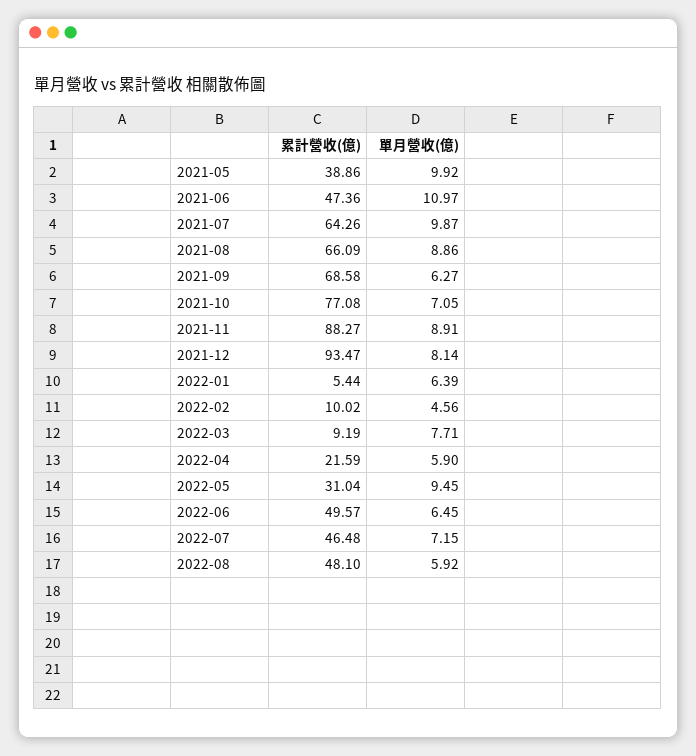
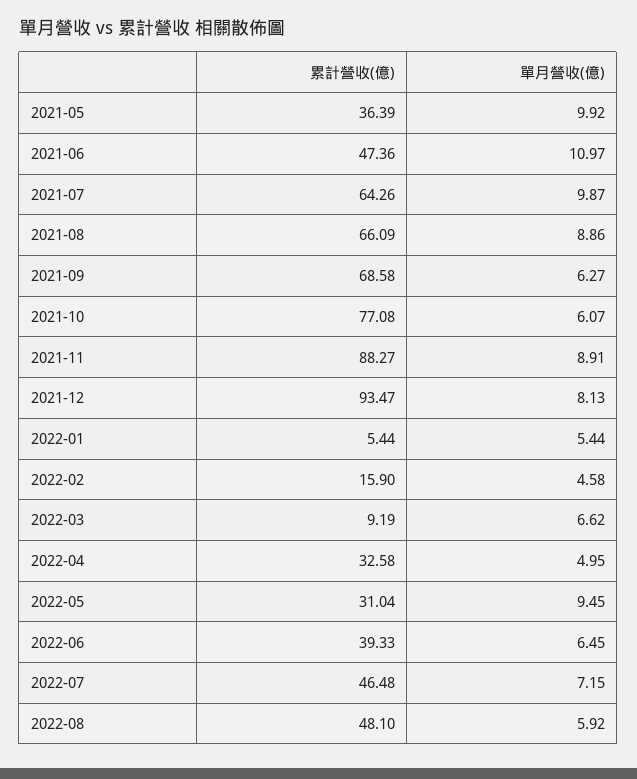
  {
    "累計營收(億)": {
-     "2021-05": 38.86,
+     "2021-05": 36.39,
      "2021-06": 47.36,
      "2021-07": 64.26,
      "2021-08": 66.09,
      "2021-09": 68.58,
      "2021-10": 77.08,
      "2021-11": 88.27,
      "2021-12": 93.47,
      "2022-01": 5.44,
-     "2022-02": 10.02,
+     "2022-02": 15.9,
      "2022-03": 9.19,
-     "2022-04": 21.59,
+     "2022-04": 32.58,
      "2022-05": 31.04,
-     "2022-06": 49.57,
+     "2022-06": 39.33,
      "2022-07": 46.48,
      "2022-08": 48.1
    },
    "單月營收(億)": {
      "2021-05": 9.92,
      "2021-06": 10.97,
      "2021-07": 9.87,
      "2021-08": 8.86,
      "2021-09": 6.27,
-     "2021-10": 7.05,
+     "2021-10": 6.07,
      "2021-11": 8.91,
-     "2021-12": 8.14,
+     "2021-12": 8.13,
-     "2022-01": 6.39,
+     "2022-01": 5.44,
-     "2022-02": 4.56,
+     "2022-02": 4.58,
-     "2022-03": 7.71,
+     "2022-03": 6.62,
-     "2022-04": 5.9,
+     "2022-04": 4.95,
      "2022-05": 9.45,
      "2022-06": 6.45,
      "2022-07": 7.15,
      "2022-08": 5.92
    }
  }

